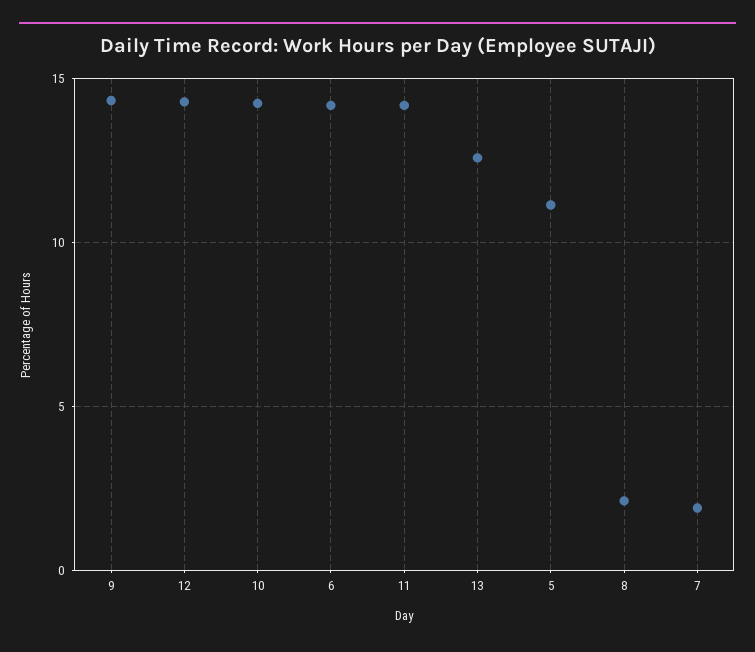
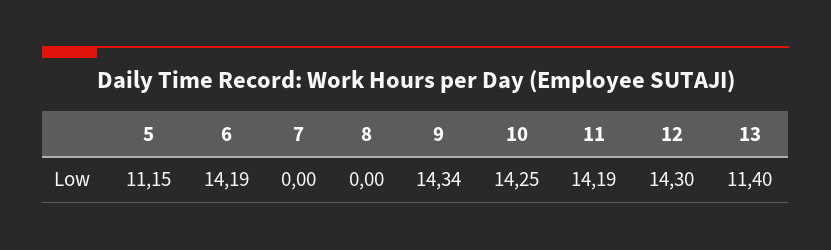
  {
    "9": 14.34,
    "12": 14.3,
    "10": 14.25,
    "6": 14.19,
    "11": 14.19,
-   "13": 12.5,
+   "13": 11.4,
    "5": 11.15,
-   "8": 2,
+   "8": 0,
-   "7": 2
+   "7": 0
  }

